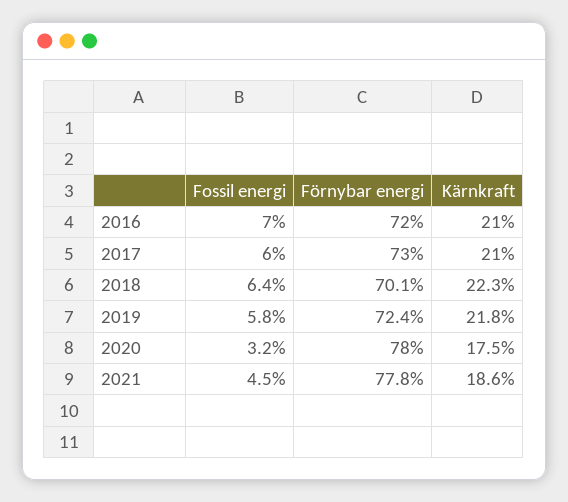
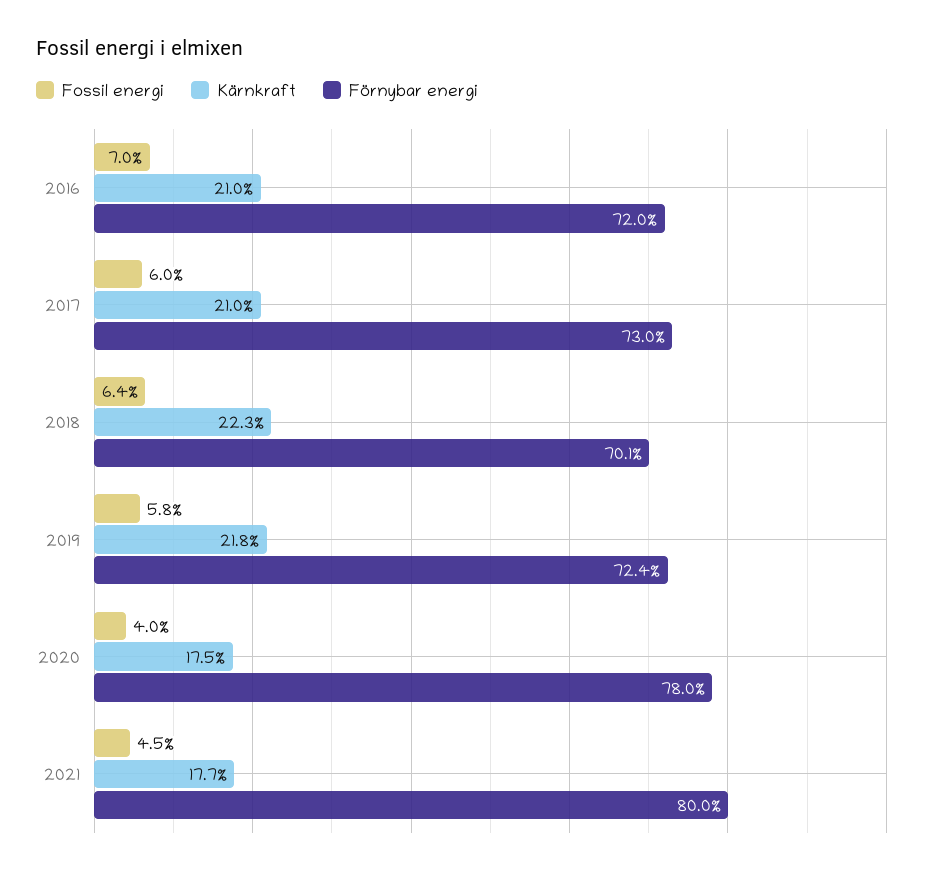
  {
    "Fossil energi": {
      "2016": 7,
      "2017": 6,
      "2018": 6.4,
      "2019": 5.8,
-     "2020": 3.2,
+     "2020": 4,
      "2021": 4.5
    },
    "Förnybar energi": {
      "2016": 72,
      "2017": 73,
      "2018": 70.1,
      "2019": 72.4,
      "2020": 78,
-     "2021": 77.8
+     "2021": 80
    },
    "Kärnkraft": {
      "2016": 21,
      "2017": 21,
      "2018": 22.3,
      "2019": 21.8,
      "2020": 17.5,
-     "2021": 18.6
+     "2021": 17.7
    }
  }

